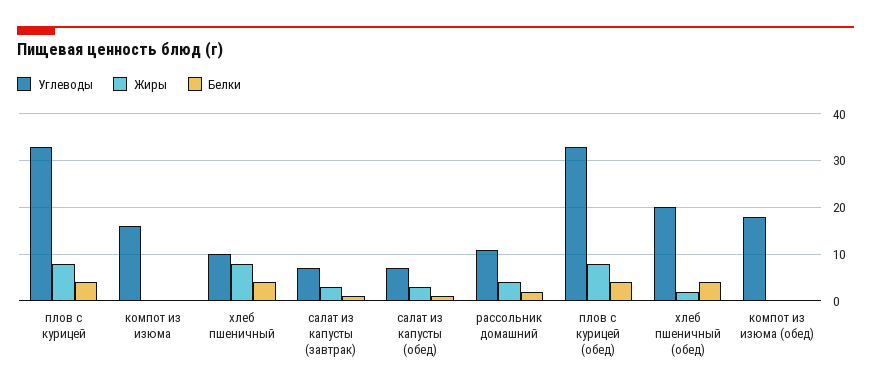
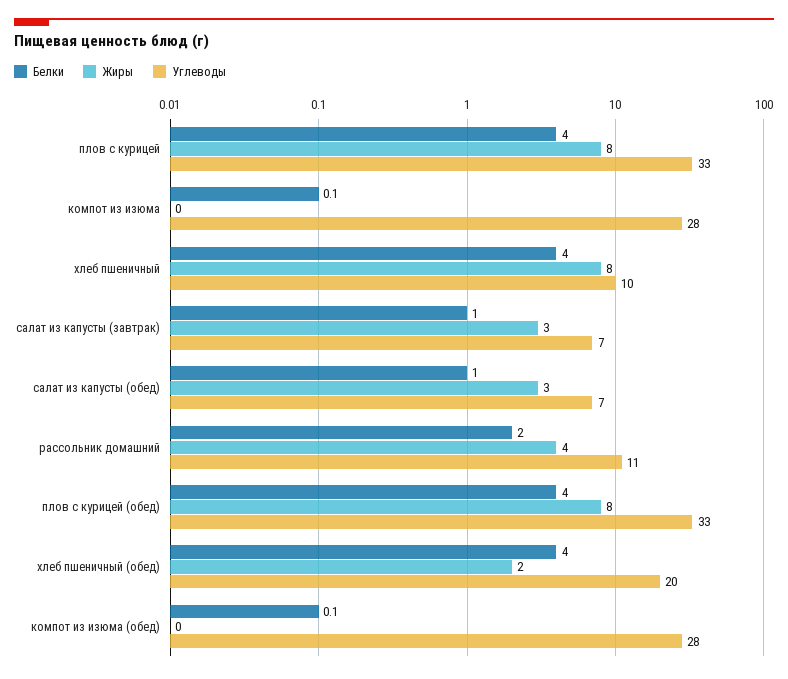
  {
    "Углеводы": {
      "плов с курицей": 33,
-     "компот из изюма": 16,
+     "компот из изюма": 28,
      "хлеб пшеничный": 10,
      "салат из капусты (завтрак)": 7,
      "салат из капусты (обед)": 7,
      "рассольник домашний": 11,
      "плов с курицей (обед)": 33,
      "хлеб пшеничный (обед)": 20,
-     "компот из изюма (обед)": 18
+     "компот из изюма (обед)": 28
    },
    "Жиры": {
      "плов с курицей": 8,
      "компот из изюма": 0,
      "хлеб пшеничный": 8,
      "салат из капусты (завтрак)": 3,
      "салат из капусты (обед)": 3,
      "рассольник домашний": 4,
      "плов с курицей (обед)": 8,
      "хлеб пшеничный (обед)": 2,
      "компот из изюма (обед)": 0
    },
    "Белки": {
      "плов с курицей": 4,
      "компот из изюма": 0.1,
      "хлеб пшеничный": 4,
      "салат из капусты (завтрак)": 1,
      "салат из капусты (обед)": 1,
      "рассольник домашний": 2,
      "плов с курицей (обед)": 4,
      "хлеб пшеничный (обед)": 4,
      "компот из изюма (обед)": 0.1
    }
  }

